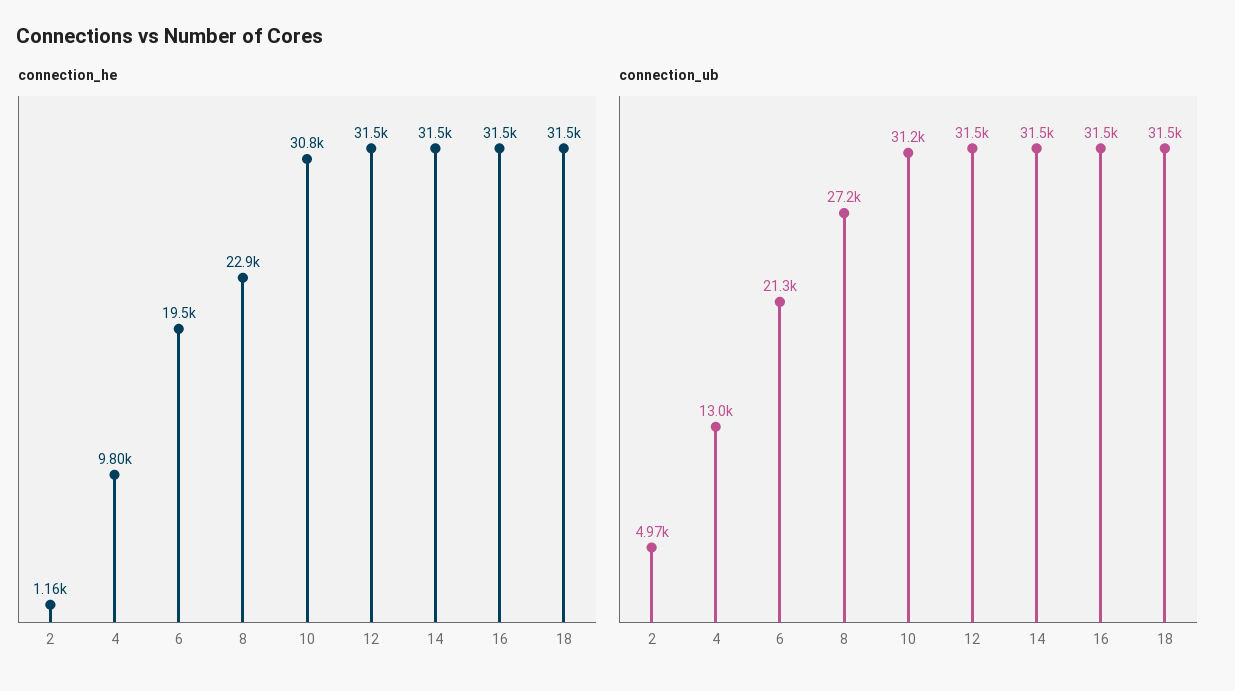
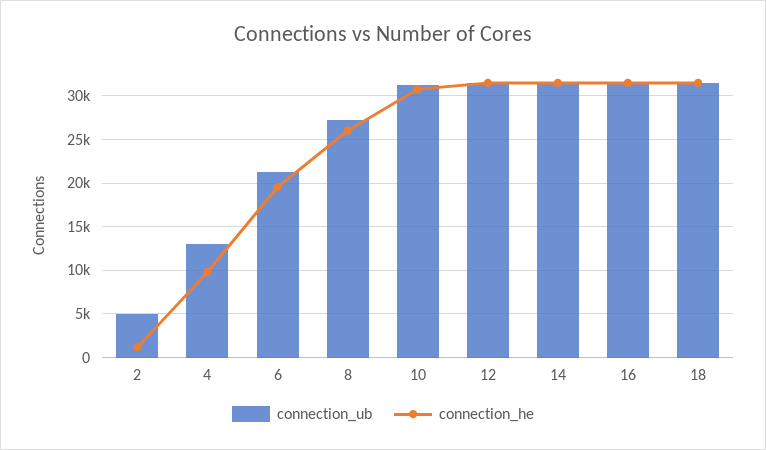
  {
    "connection_he": {
      "2": 1160,
      "4": 9800,
      "6": 19500,
-     "8": 22900,
+     "8": 26000,
      "10": 30800,
      "12": 31500,
      "14": 31500,
      "16": 31500,
      "18": 31500
    },
    "connection_ub": {
      "2": 4970,
      "4": 13000,
      "6": 21300,
      "8": 27200,
      "10": 31200,
      "12": 31500,
      "14": 31500,
      "16": 31500,
      "18": 31500
    }
  }

